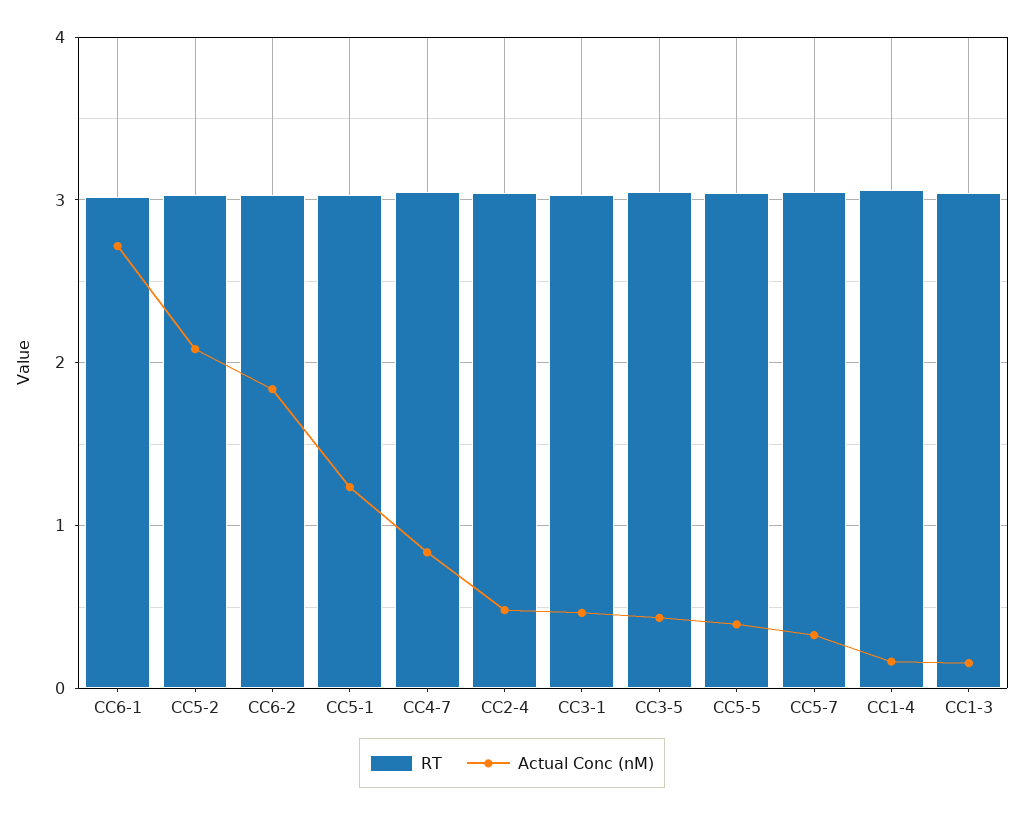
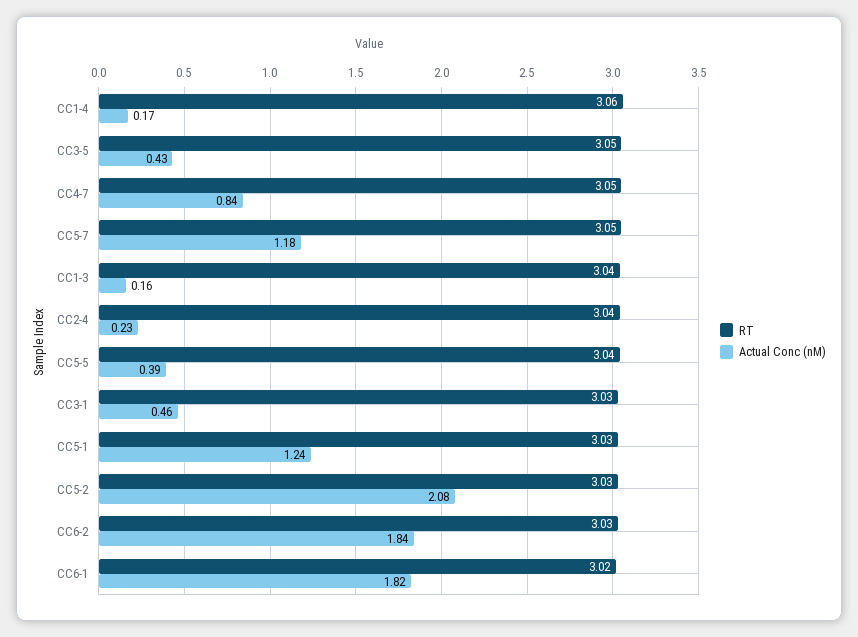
  {
    "RT": {
      "CC6-1": 3.02,
      "CC5-2": 3.03,
      "CC6-2": 3.03,
      "CC5-1": 3.03,
      "CC4-7": 3.05,
      "CC2-4": 3.04,
      "CC3-1": 3.03,
      "CC3-5": 3.05,
      "CC5-5": 3.04,
      "CC5-7": 3.05,
      "CC1-4": 3.06,
      "CC1-3": 3.04
    },
    "Actual Conc (nM)": {
-     "CC6-1": 2.7,
+     "CC6-1": 1.82,
      "CC5-2": 2.08,
      "CC6-2": 1.84,
      "CC5-1": 1.24,
      "CC4-7": 0.84,
-     "CC2-4": 0.5,
+     "CC2-4": 0.23,
      "CC3-1": 0.46,
      "CC3-5": 0.43,
      "CC5-5": 0.39,
-     "CC5-7": 0.3,
+     "CC5-7": 1.18,
      "CC1-4": 0.17,
      "CC1-3": 0.16
    }
  }

